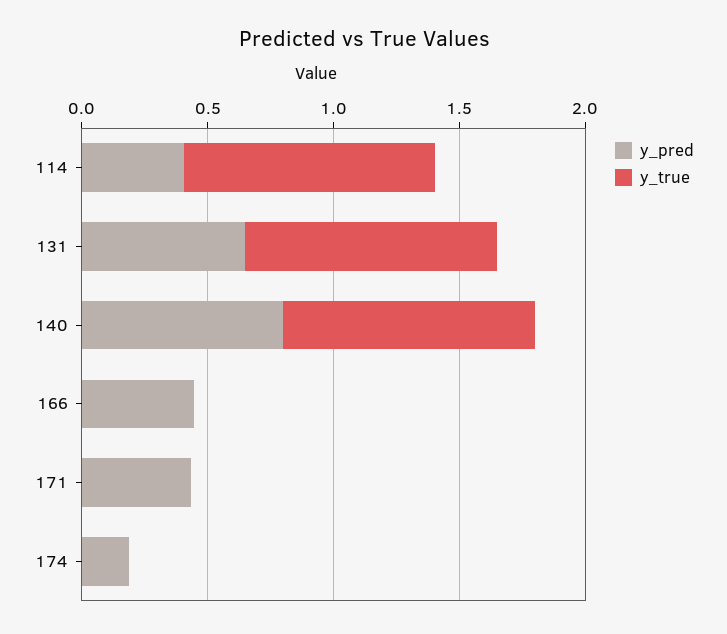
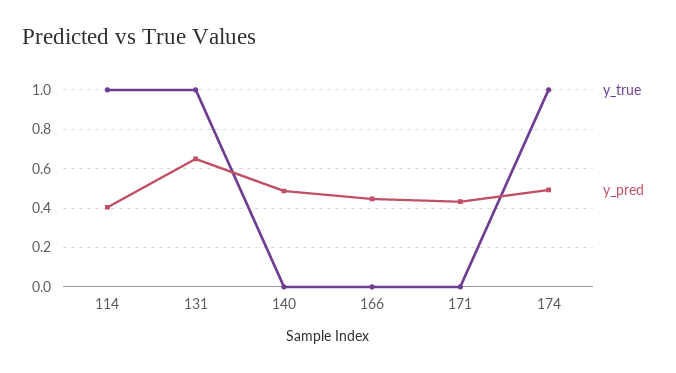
  {
    "y_pred": {
      "114": 0.4,
      "131": 0.65,
-     "140": 0.8,
+     "140": 0.5,
      "166": 0.45,
      "171": 0.45,
-     "174": 0.2
+     "174": 0.5
    },
    "y_true": {
      "114": 1,
      "131": 1,
-     "140": 1,
+     "140": 0,
      "166": 0,
      "171": 0,
-     "174": 0
+     "174": 1
    }
  }

